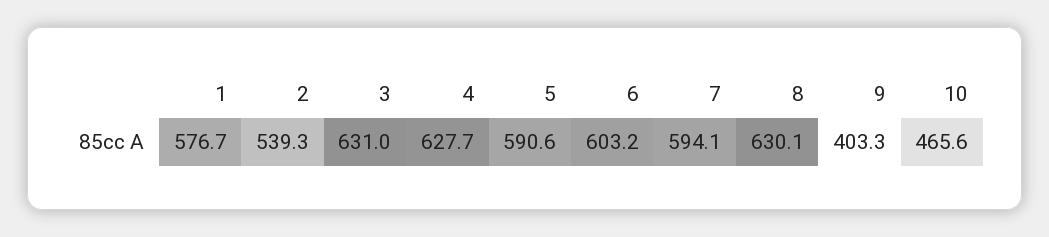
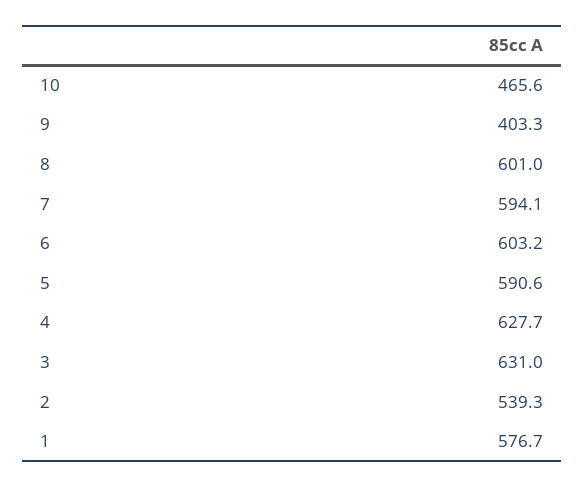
  {
    "1": 576.7,
    "2": 539.3,
    "3": 631,
    "4": 627.7,
    "5": 590.6,
    "6": 603.2,
    "7": 594.1,
-   "8": 630.1,
+   "8": 601,
    "9": 403.3,
    "10": 465.6
  }

